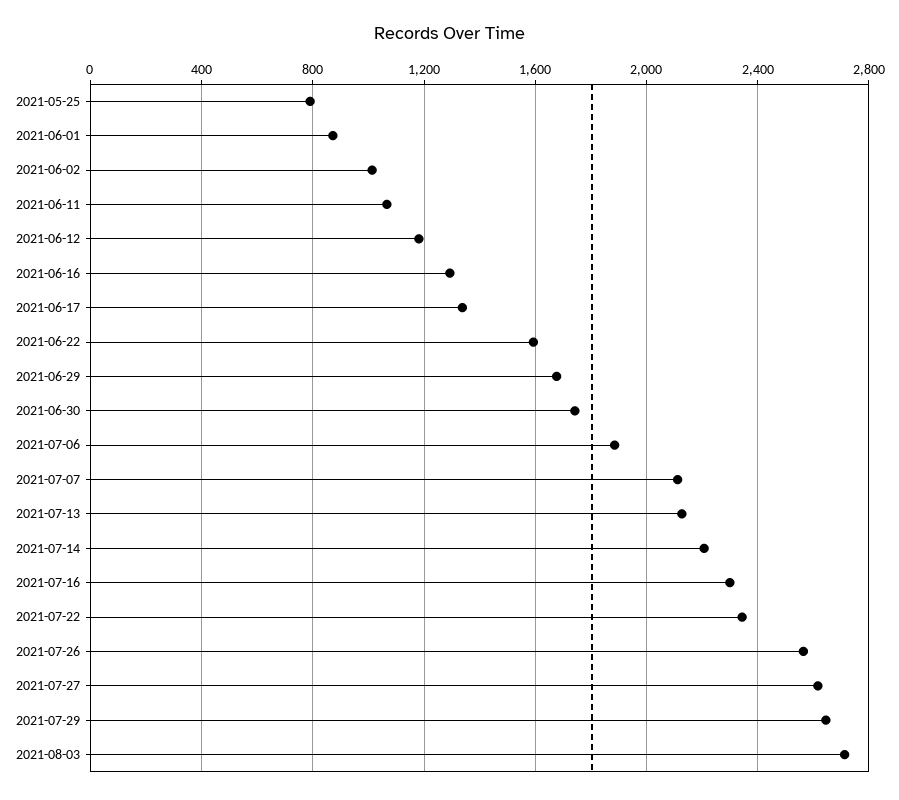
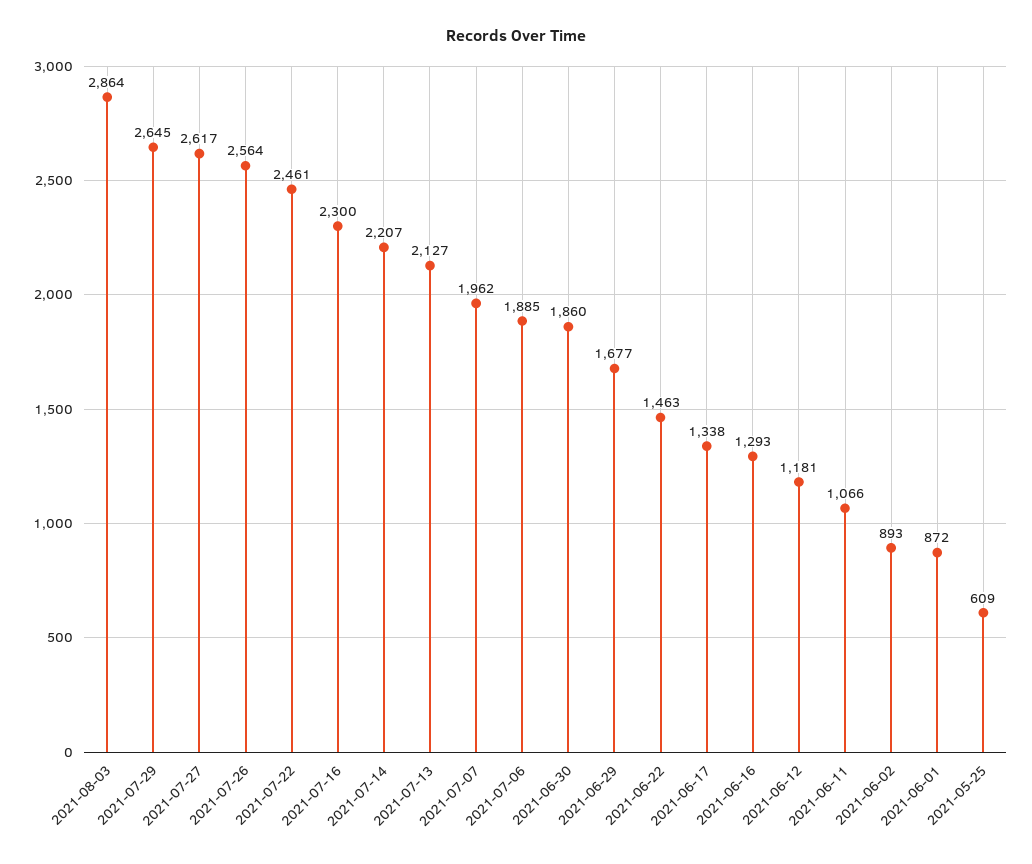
  {
-   "2021-05-25": 800,
+   "2021-05-25": 609,
    "2021-06-01": 872,
-   "2021-06-02": 1000,
+   "2021-06-02": 893,
    "2021-06-11": 1066,
    "2021-06-12": 1181,
    "2021-06-16": 1293,
    "2021-06-17": 1338,
-   "2021-06-22": 1600,
+   "2021-06-22": 1463,
    "2021-06-29": 1677,
-   "2021-06-30": 1750,
+   "2021-06-30": 1860,
    "2021-07-06": 1885,
-   "2021-07-07": 2100,
+   "2021-07-07": 1962,
    "2021-07-13": 2127,
    "2021-07-14": 2207,
    "2021-07-16": 2300,
-   "2021-07-22": 2350,
+   "2021-07-22": 2461,
    "2021-07-26": 2564,
    "2021-07-27": 2617,
    "2021-07-29": 2645,
-   "2021-08-03": 2700
+   "2021-08-03": 2864
  }

